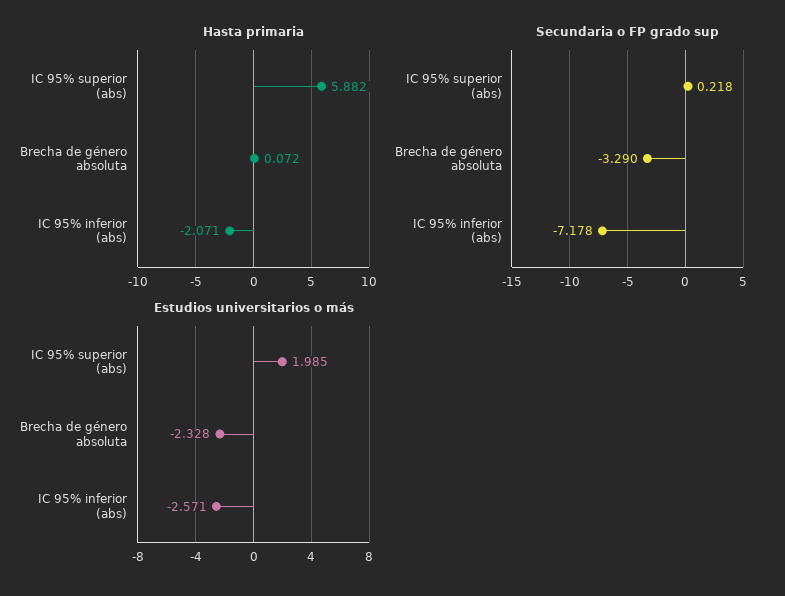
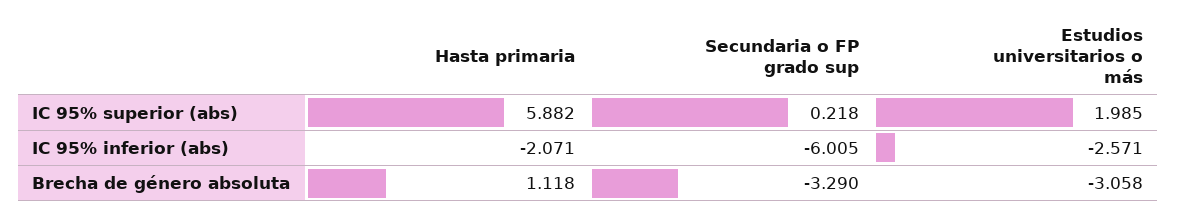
  {
    "Hasta primaria": {
      "IC 95% superior (abs)": 5.882,
-     "Brecha de género absoluta": 0.072,
+     "Brecha de género absoluta": 1.118,
      "IC 95% inferior (abs)": -2.071
    },
    "Secundaria o FP grado sup": {
      "IC 95% superior (abs)": 0.218,
      "Brecha de género absoluta": -3.29,
-     "IC 95% inferior (abs)": -7.178
+     "IC 95% inferior (abs)": -6.005
    },
    "Estudios universitarios o más": {
      "IC 95% superior (abs)": 1.985,
-     "Brecha de género absoluta": -2.328,
+     "Brecha de género absoluta": -3.058,
      "IC 95% inferior (abs)": -2.571
    }
  }

